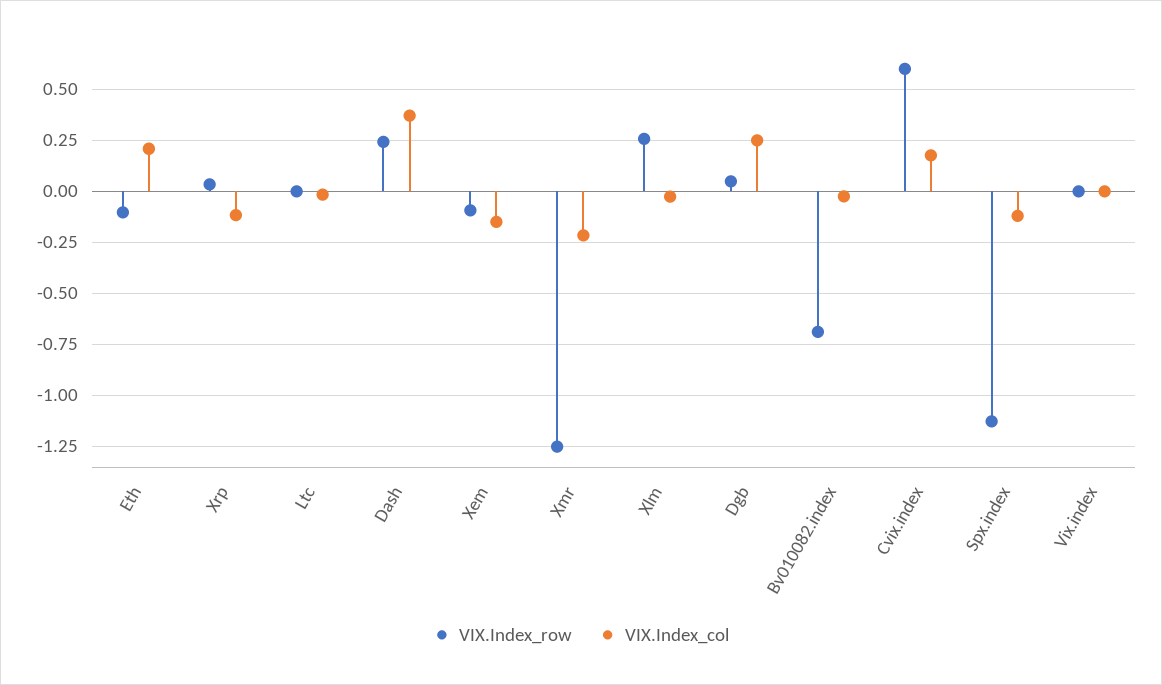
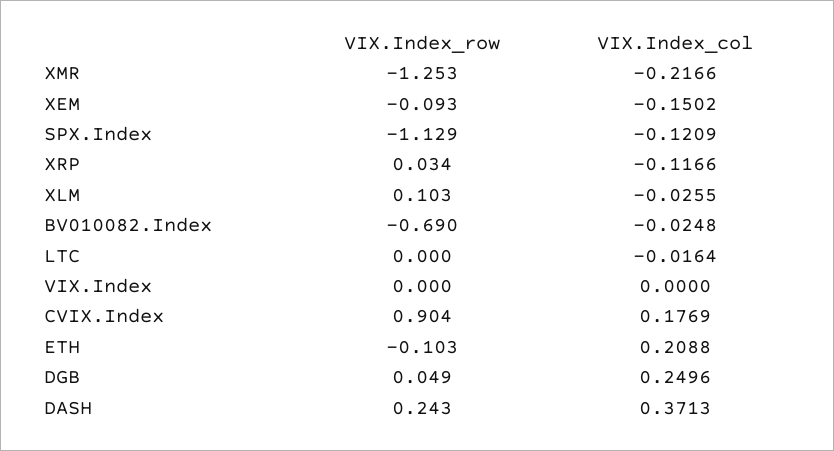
  {
    "VIX.Index_row": {
      "Eth": -0.103,
      "Xrp": 0.034,
      "Ltc": 0,
      "Dash": 0.243,
      "Xem": -0.093,
      "Xmr": -1.253,
-     "Xlm": 0.25,
+     "Xlm": 0.103,
      "Dgb": 0.049,
      "Bv010082.index": -0.69,
-     "Cvix.index": 0.6,
+     "Cvix.index": 0.904,
      "Spx.index": -1.129,
      "Vix.index": 0
    },
    "VIX.Index_col": {
      "Eth": 0.2088,
      "Xrp": -0.1166,
      "Ltc": -0.0164,
      "Dash": 0.3713,
      "Xem": -0.1502,
      "Xmr": -0.2166,
      "Xlm": -0.0255,
      "Dgb": 0.2496,
      "Bv010082.index": -0.0248,
      "Cvix.index": 0.1769,
      "Spx.index": -0.1209,
      "Vix.index": 0
    }
  }

